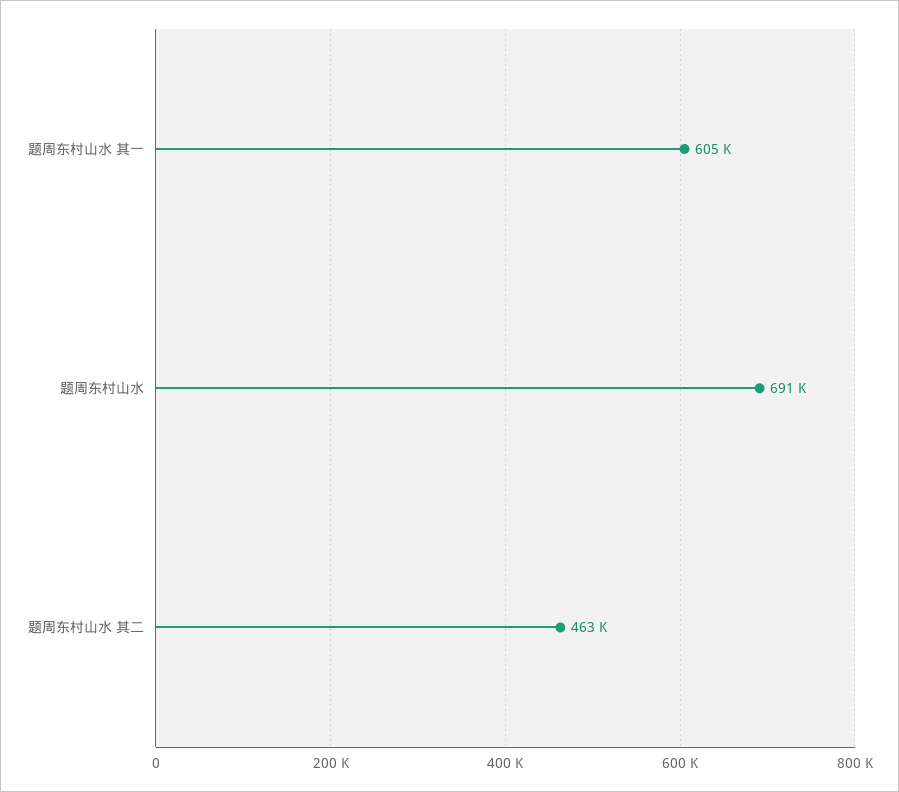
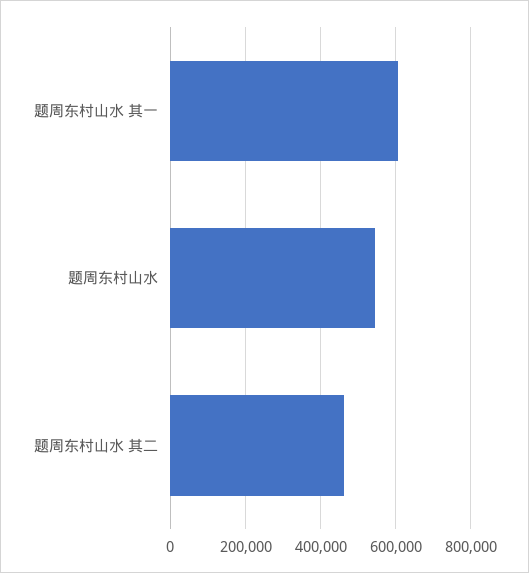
  {
    "题周东村山水 其一": 605000,
-   "题周东村山水": 691000,
+   "题周东村山水": 540000,
    "题周东村山水 其二": 463000
  }

